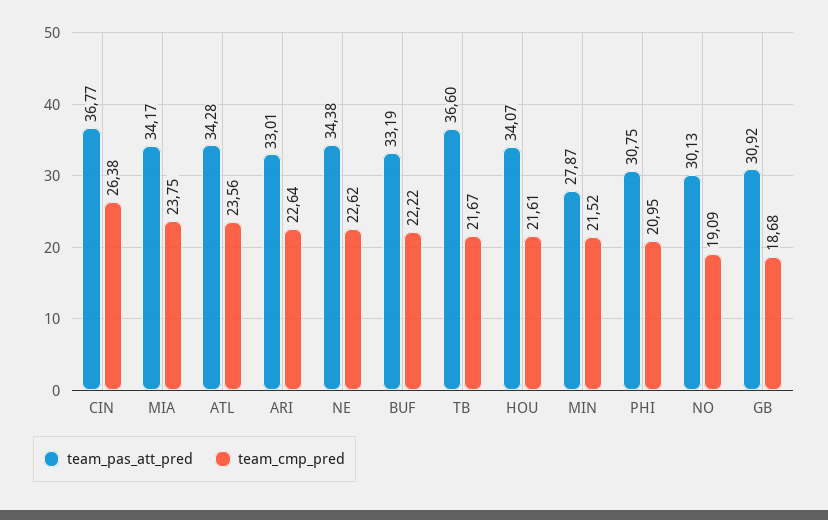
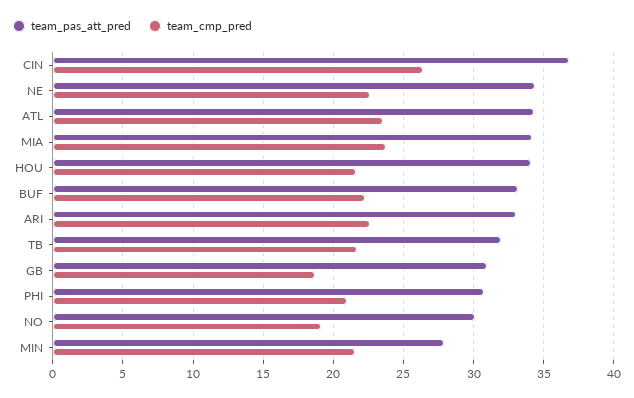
  {
    "team_pas_att_pred": {
      "CIN": 36.77,
      "MIA": 34.17,
      "ATL": 34.28,
      "ARI": 33.01,
      "NE": 34.38,
      "BUF": 33.19,
-     "TB": 36.6,
+     "TB": 32,
      "HOU": 34.07,
      "MIN": 27.87,
      "PHI": 30.75,
      "NO": 30.13,
      "GB": 30.92
    },
    "team_cmp_pred": {
      "CIN": 26.38,
      "MIA": 23.75,
      "ATL": 23.56,
      "ARI": 22.64,
      "NE": 22.62,
      "BUF": 22.22,
      "TB": 21.67,
      "HOU": 21.61,
      "MIN": 21.52,
      "PHI": 20.95,
      "NO": 19.09,
      "GB": 18.68
    }
  }

